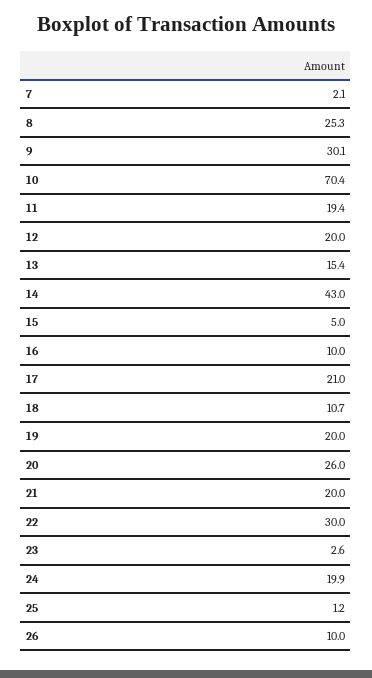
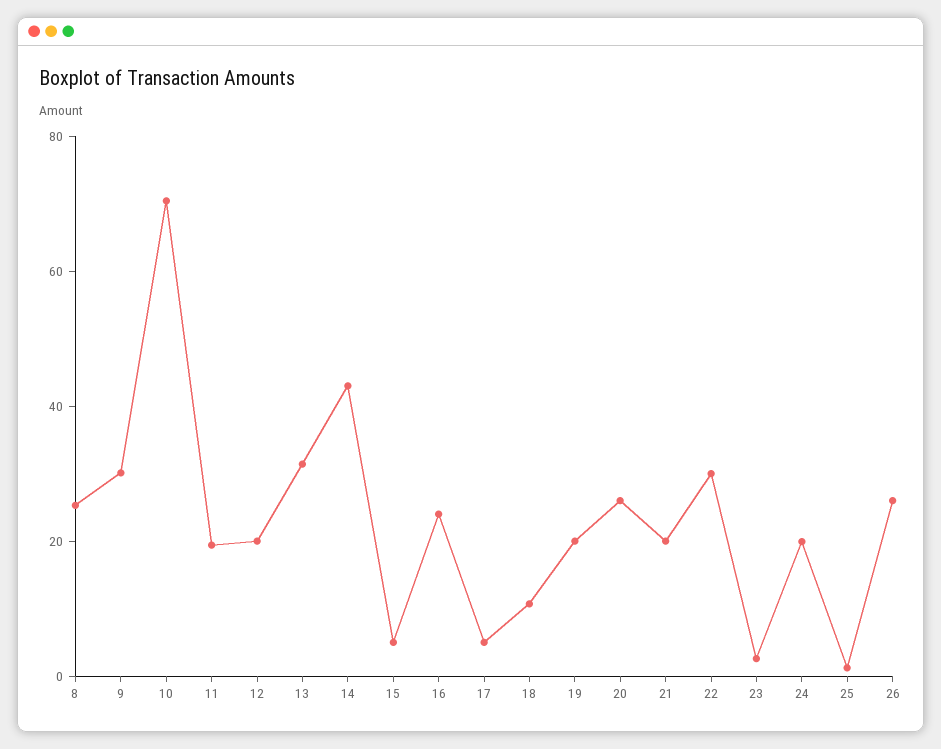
  {
-   "7": 2.1,
    "8": 25.3,
    "9": 30.1,
    "10": 70.4,
    "11": 19.4,
    "12": 20,
-   "13": 15.4,
+   "13": 30,
    "14": 43,
    "15": 5,
-   "16": 10,
+   "16": 25,
-   "17": 21,
+   "17": 5,
    "18": 10.7,
    "19": 20,
    "20": 26,
    "21": 20,
    "22": 30,
    "23": 2.6,
    "24": 19.9,
    "25": 1.2,
-   "26": 10
+   "26": 25
  }

